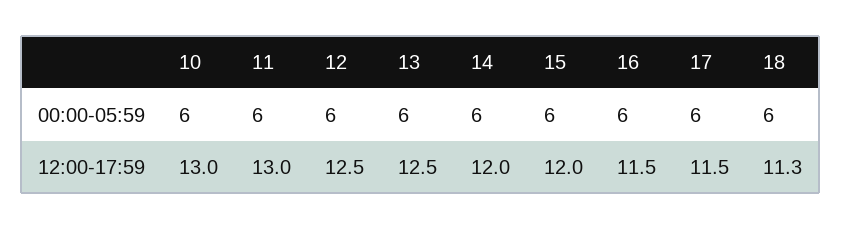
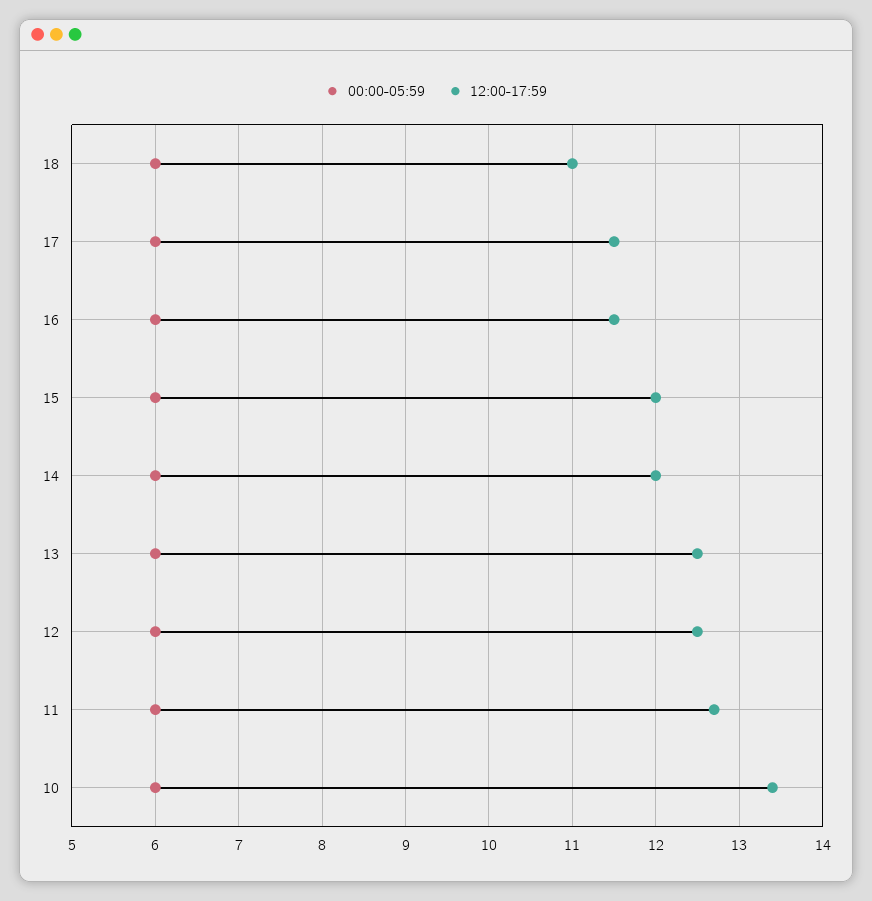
  {
    "00:00-05:59": {
      "10": 6,
      "11": 6,
      "12": 6,
      "13": 6,
      "14": 6,
      "15": 6,
      "16": 6,
      "17": 6,
      "18": 6
    },
    "12:00-17:59": {
-     "10": 13,
+     "10": 13.4,
-     "11": 13,
+     "11": 12.7,
      "12": 12.5,
      "13": 12.5,
      "14": 12,
      "15": 12,
      "16": 11.5,
      "17": 11.5,
-     "18": 11.3
+     "18": 11
    }
  }

